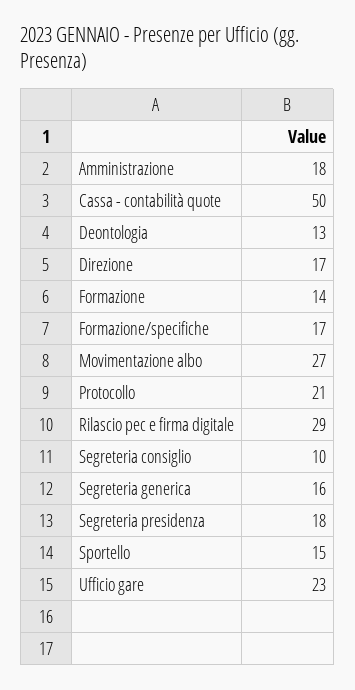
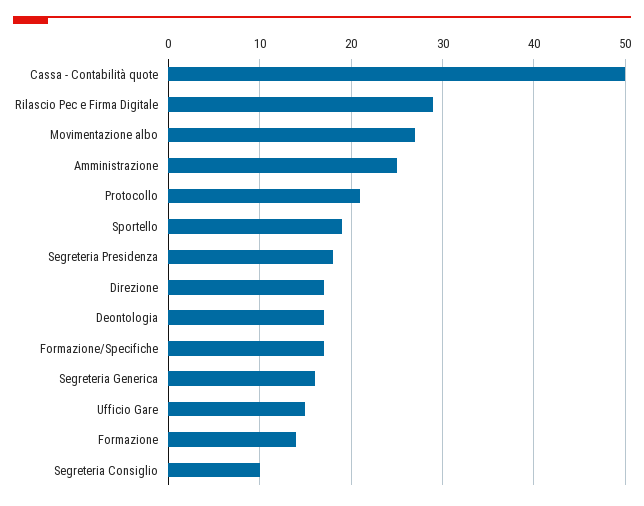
  {
-   "Amministrazione": 18,
+   "Amministrazione": 25,
    "Cassa - contabilità quote": 50,
-   "Deontologia": 13,
+   "Deontologia": 17,
    "Direzione": 17,
    "Formazione": 14,
    "Formazione/specifiche": 17,
    "Movimentazione albo": 27,
    "Protocollo": 21,
    "Rilascio pec e firma digitale": 29,
    "Segreteria consiglio": 10,
    "Segreteria generica": 16,
    "Segreteria presidenza": 18,
-   "Sportello": 15,
+   "Sportello": 19,
-   "Ufficio gare": 23
+   "Ufficio gare": 15
  }

